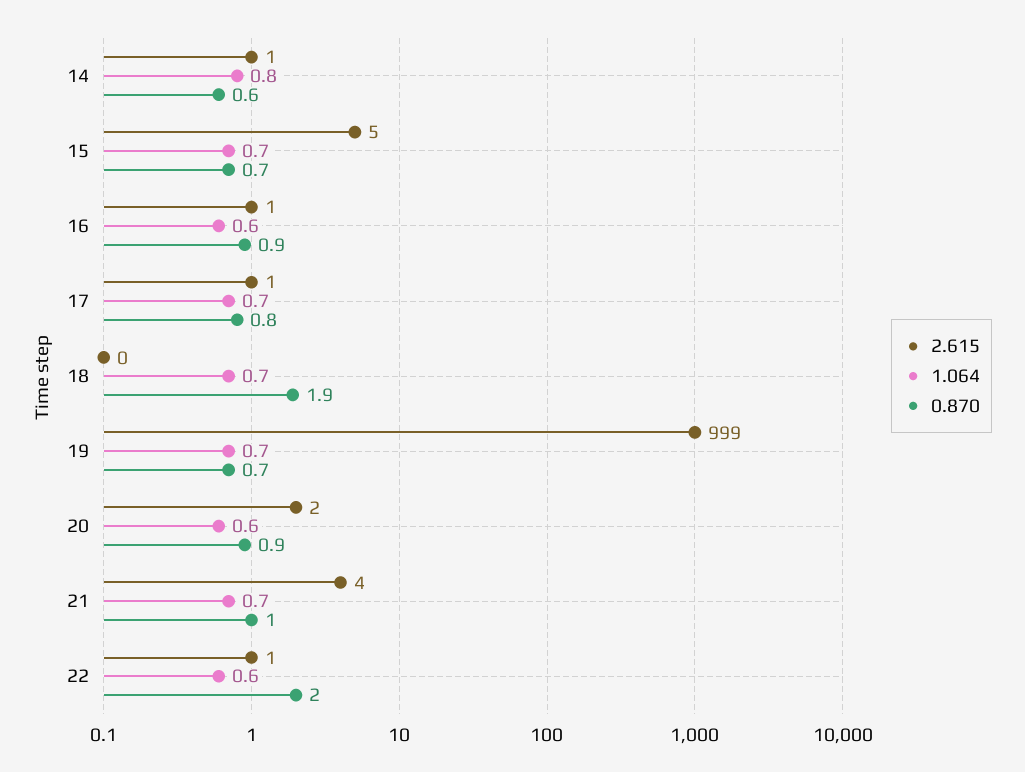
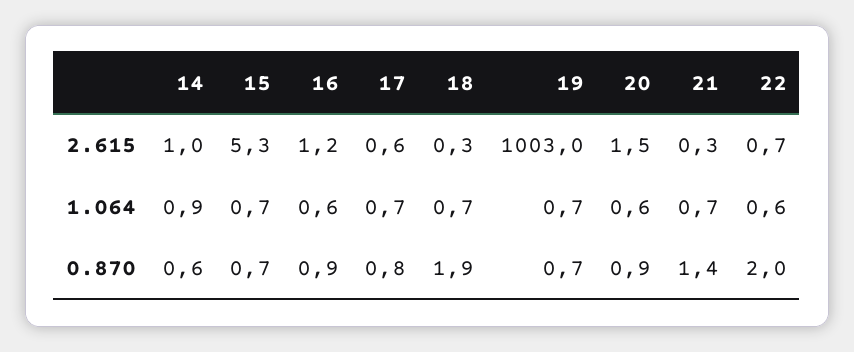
  {
    "2.615": {
      "14": 1,
      "15": 5.3,
      "16": 1.2,
      "17": 0.6,
      "18": 0.3,
-     "19": 999,
+     "19": 1003,
      "20": 1.5,
-     "21": 4,
+     "21": 0.3,
      "22": 0.7
    },
    "1.064": {
-     "14": 0.8,
+     "14": 0.9,
      "15": 0.7,
      "16": 0.6,
      "17": 0.7,
      "18": 0.7,
      "19": 0.7,
      "20": 0.6,
      "21": 0.7,
      "22": 0.6
    },
    "0.870": {
      "14": 0.6,
      "15": 0.7,
      "16": 0.9,
      "17": 0.8,
      "18": 1.9,
      "19": 0.7,
      "20": 0.9,
-     "21": 1,
+     "21": 1.4,
      "22": 2
    }
  }

